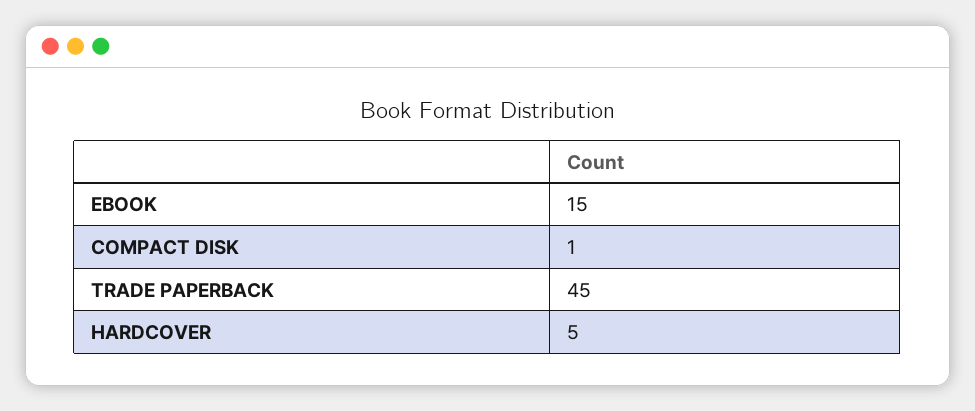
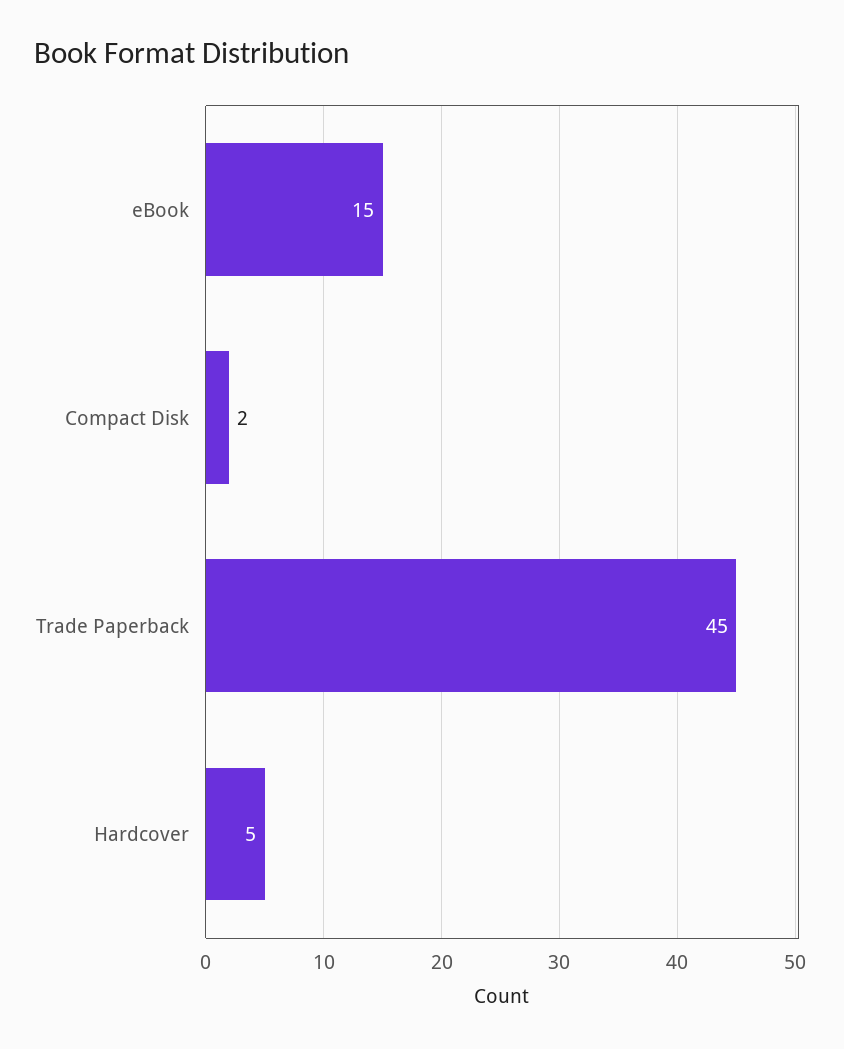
  {
    "EBOOK": 15,
-   "COMPACT DISK": 1,
+   "COMPACT DISK": 2,
    "TRADE PAPERBACK": 45,
    "HARDCOVER": 5
  }

